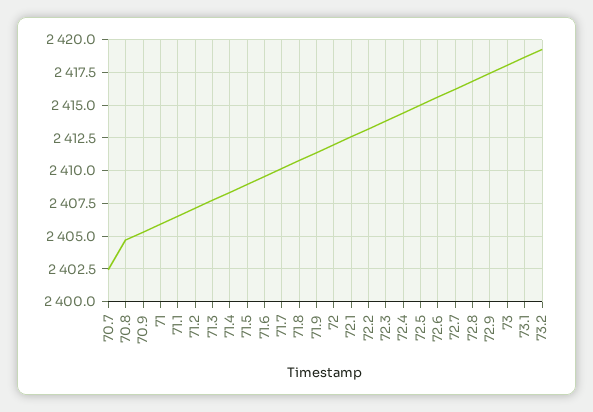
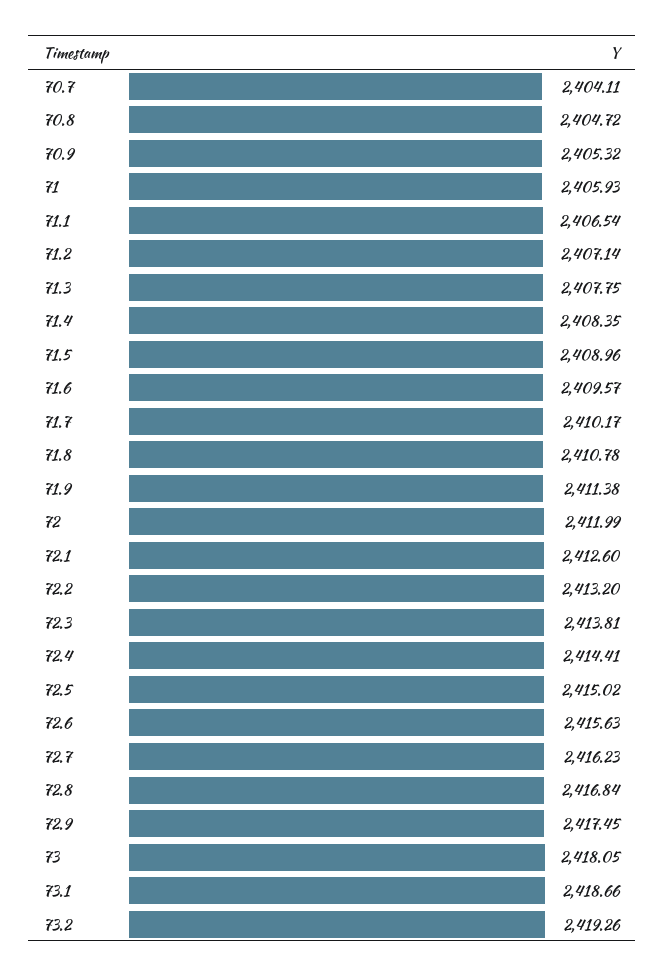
  {
-   "70.7": 2402.5,
+   "70.7": 2404.11,
    "70.8": 2404.72,
    "70.9": 2405.32,
    "71": 2405.93,
    "71.1": 2406.54,
    "71.2": 2407.14,
    "71.3": 2407.75,
    "71.4": 2408.35,
    "71.5": 2408.96,
    "71.6": 2409.57,
    "71.7": 2410.17,
    "71.8": 2410.78,
    "71.9": 2411.38,
    "72": 2411.99,
    "72.1": 2412.6,
    "72.2": 2413.2,
    "72.3": 2413.81,
    "72.4": 2414.41,
    "72.5": 2415.02,
    "72.6": 2415.63,
    "72.7": 2416.23,
    "72.8": 2416.84,
    "72.9": 2417.45,
    "73": 2418.05,
    "73.1": 2418.66,
    "73.2": 2419.26
  }

